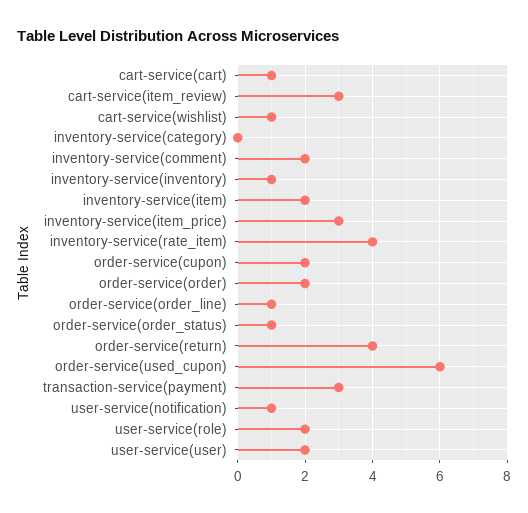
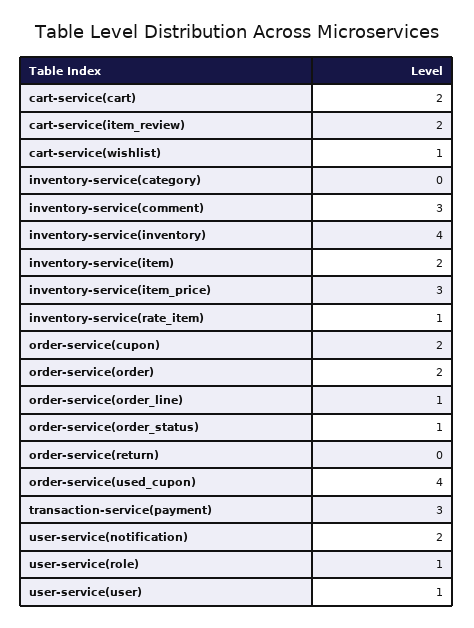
  {
-   "cart-service(cart)": 1,
+   "cart-service(cart)": 2,
-   "cart-service(item_review)": 3,
+   "cart-service(item_review)": 2,
    "cart-service(wishlist)": 1,
    "inventory-service(category)": 0,
-   "inventory-service(comment)": 2,
+   "inventory-service(comment)": 3,
-   "inventory-service(inventory)": 1,
+   "inventory-service(inventory)": 4,
    "inventory-service(item)": 2,
    "inventory-service(item_price)": 3,
-   "inventory-service(rate_item)": 4,
+   "inventory-service(rate_item)": 1,
    "order-service(cupon)": 2,
    "order-service(order)": 2,
    "order-service(order_line)": 1,
    "order-service(order_status)": 1,
-   "order-service(return)": 4,
+   "order-service(return)": 0,
-   "order-service(used_cupon)": 6,
+   "order-service(used_cupon)": 4,
    "transaction-service(payment)": 3,
-   "user-service(notification)": 1,
+   "user-service(notification)": 2,
-   "user-service(role)": 2,
+   "user-service(role)": 1,
-   "user-service(user)": 2
+   "user-service(user)": 1
  }

